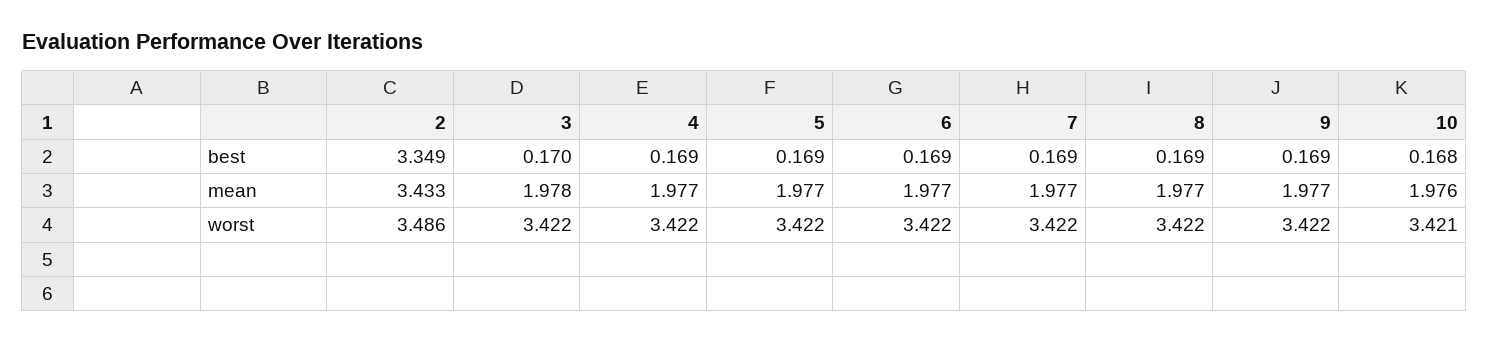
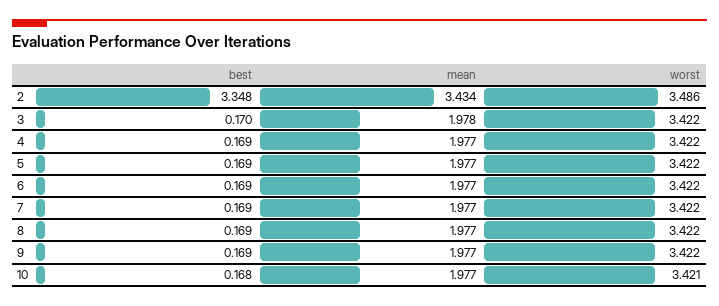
  {
    "2": {
-     "best": 3.349,
+     "best": 3.348,
-     "mean": 3.433,
+     "mean": 3.434,
      "worst": 3.486
    },
    "3": {
      "best": 0.17,
      "mean": 1.978,
      "worst": 3.422
    },
    "4": {
      "best": 0.169,
      "mean": 1.977,
      "worst": 3.422
    },
    "5": {
      "best": 0.169,
      "mean": 1.977,
      "worst": 3.422
    },
    "6": {
      "best": 0.169,
      "mean": 1.977,
      "worst": 3.422
    },
    "7": {
      "best": 0.169,
      "mean": 1.977,
      "worst": 3.422
    },
    "8": {
      "best": 0.169,
      "mean": 1.977,
      "worst": 3.422
    },
    "9": {
      "best": 0.169,
      "mean": 1.977,
      "worst": 3.422
    },
    "10": {
      "best": 0.168,
-     "mean": 1.976,
+     "mean": 1.977,
      "worst": 3.421
    }
  }

